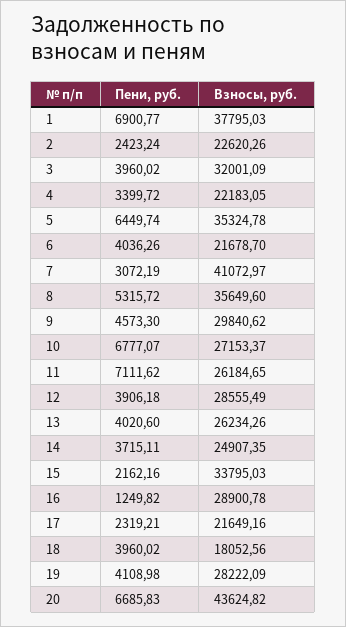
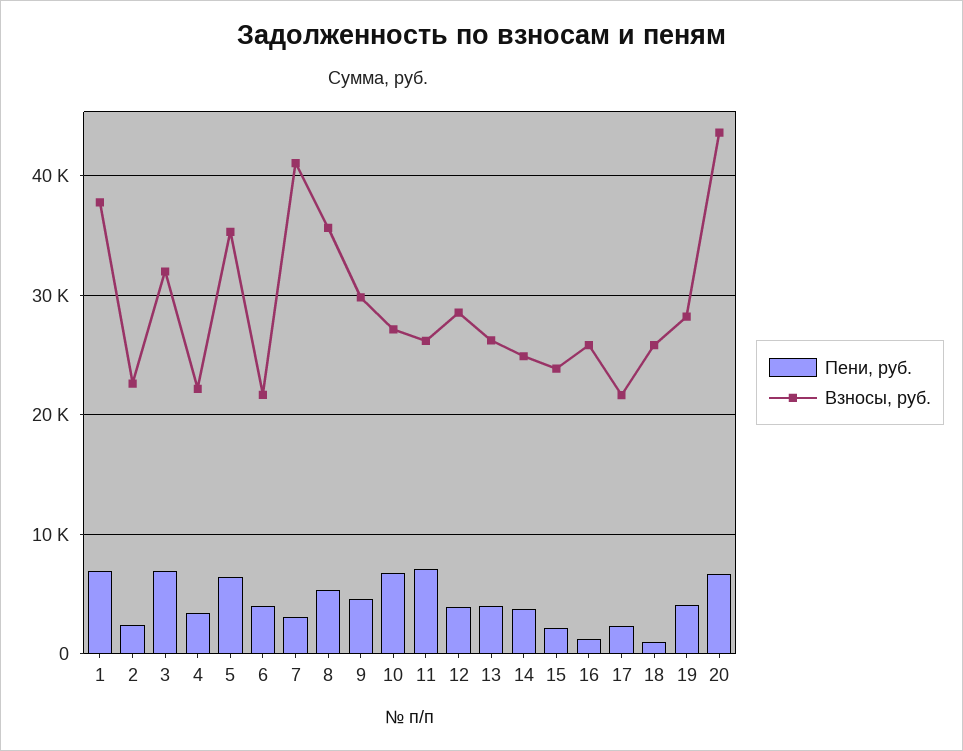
  {
    "Пени, руб.": {
      "1": 6900.77,
      "2": 2423.24,
-     "3": 3960.02,
+     "3": 7000,
      "4": 3399.72,
      "5": 6449.74,
      "6": 4036.26,
      "7": 3072.19,
      "8": 5315.72,
      "9": 4573.3,
      "10": 6777.07,
      "11": 7111.62,
      "12": 3906.18,
      "13": 4020.6,
      "14": 3715.11,
      "15": 2162.16,
      "16": 1249.82,
      "17": 2319.21,
-     "18": 3960.02,
+     "18": 1000,
      "19": 4108.98,
      "20": 6685.83
    },
    "Взносы, руб.": {
      "1": 37795.03,
      "2": 22620.26,
      "3": 32001.09,
      "4": 22183.05,
      "5": 35324.78,
      "6": 21678.7,
      "7": 41072.97,
      "8": 35649.6,
      "9": 29840.62,
      "10": 27153.37,
      "11": 26184.65,
      "12": 28555.49,
      "13": 26234.26,
      "14": 24907.35,
-     "15": 33795.03,
+     "15": 24000,
-     "16": 28900.78,
+     "16": 26000,
      "17": 21649.16,
-     "18": 18052.56,
+     "18": 26000,
      "19": 28222.09,
      "20": 43624.82
    }
  }

